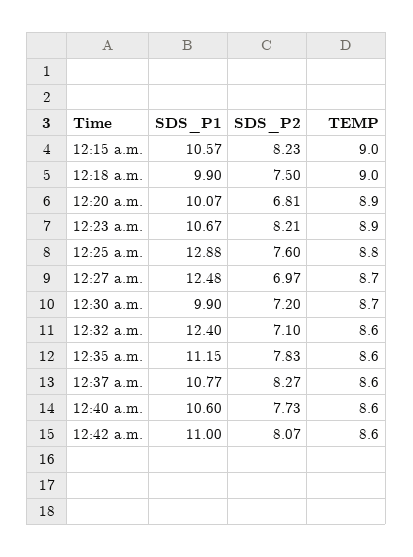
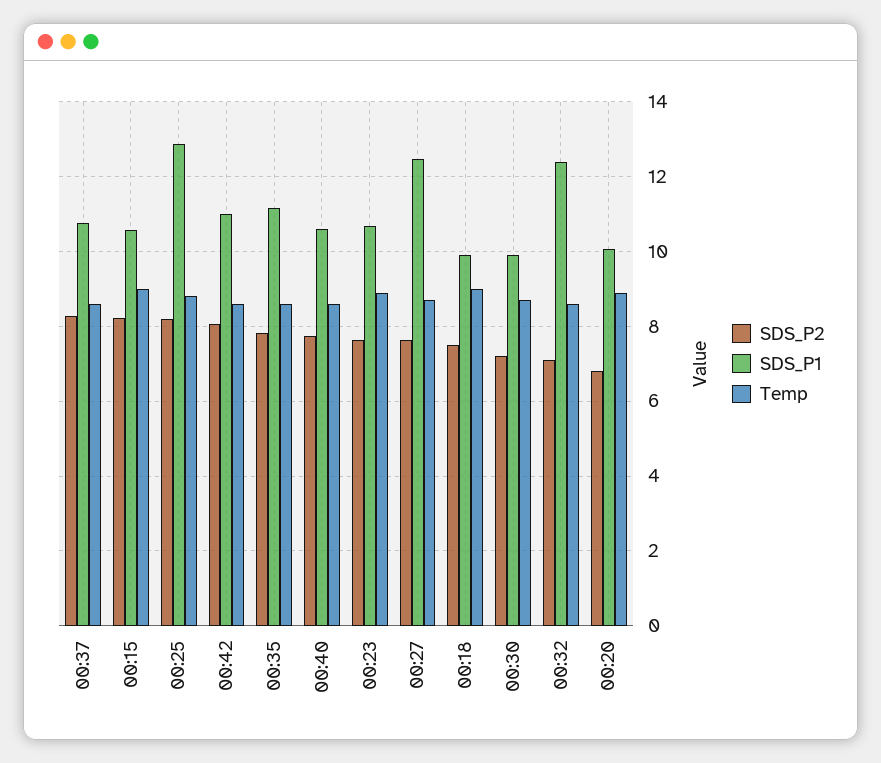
  {
    "SDS_P1": {
      "12:15 a.m.": 10.57,
      "12:18 a.m.": 9.9,
      "12:20 a.m.": 10.07,
      "12:23 a.m.": 10.67,
      "12:25 a.m.": 12.88,
      "12:27 a.m.": 12.48,
      "12:30 a.m.": 9.9,
      "12:32 a.m.": 12.4,
      "12:35 a.m.": 11.15,
      "12:37 a.m.": 10.77,
      "12:40 a.m.": 10.6,
      "12:42 a.m.": 11
    },
    "SDS_P2": {
      "12:15 a.m.": 8.23,
      "12:18 a.m.": 7.5,
      "12:20 a.m.": 6.81,
-     "12:23 a.m.": 8.21,
+     "12:23 a.m.": 7.6,
-     "12:25 a.m.": 7.6,
+     "12:25 a.m.": 8.2,
-     "12:27 a.m.": 6.97,
+     "12:27 a.m.": 7.6,
      "12:30 a.m.": 7.2,
      "12:32 a.m.": 7.1,
      "12:35 a.m.": 7.83,
      "12:37 a.m.": 8.27,
      "12:40 a.m.": 7.73,
      "12:42 a.m.": 8.07
    },
    "TEMP": {
      "12:15 a.m.": 9,
      "12:18 a.m.": 9,
      "12:20 a.m.": 8.9,
      "12:23 a.m.": 8.9,
      "12:25 a.m.": 8.8,
      "12:27 a.m.": 8.7,
      "12:30 a.m.": 8.7,
      "12:32 a.m.": 8.6,
      "12:35 a.m.": 8.6,
      "12:37 a.m.": 8.6,
      "12:40 a.m.": 8.6,
      "12:42 a.m.": 8.6
    }
  }

